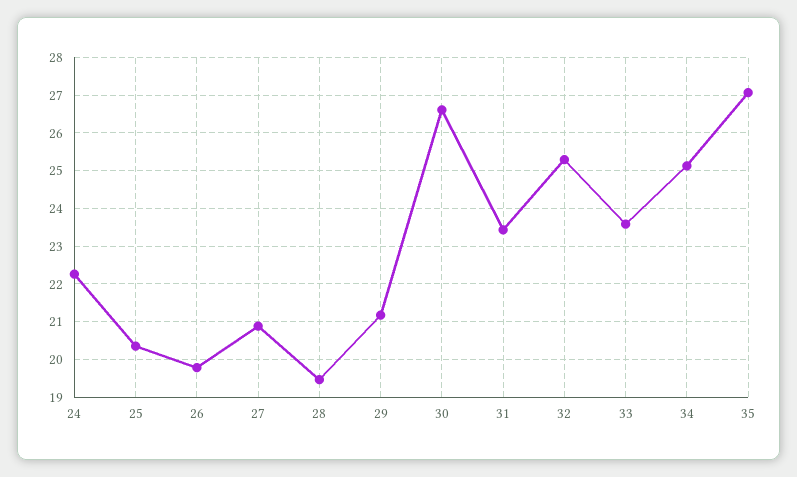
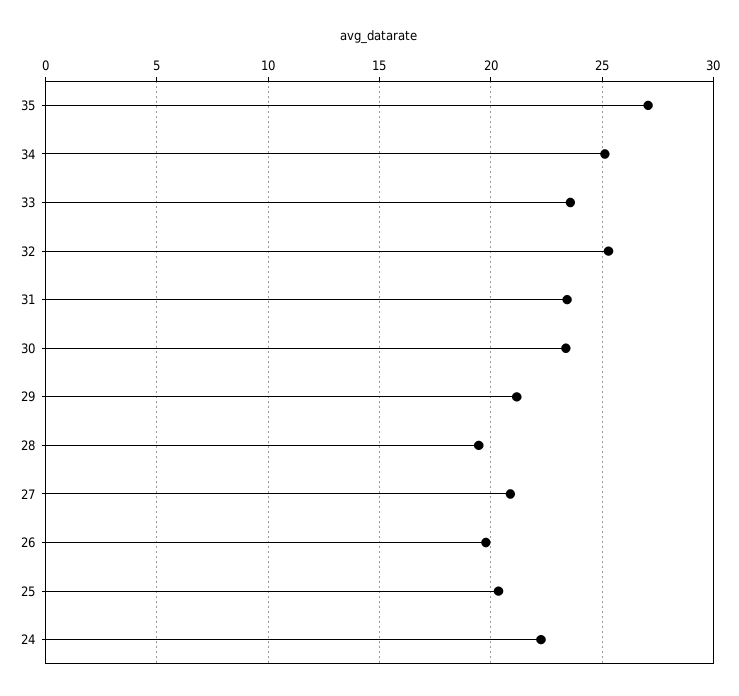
  {
    "24": 22.2,
    "25": 20.4,
    "26": 19.8,
    "27": 20.8,
    "28": 19.4,
    "29": 21.2,
-   "30": 26.6,
+   "30": 23.5,
    "31": 23.4,
    "32": 25.2,
    "33": 23.6,
    "34": 25.2,
    "35": 27
  }

